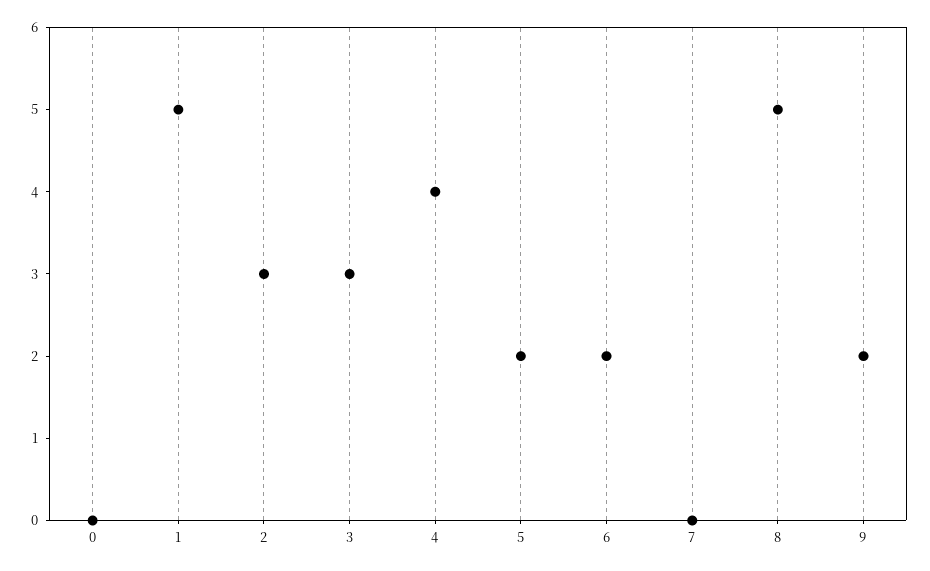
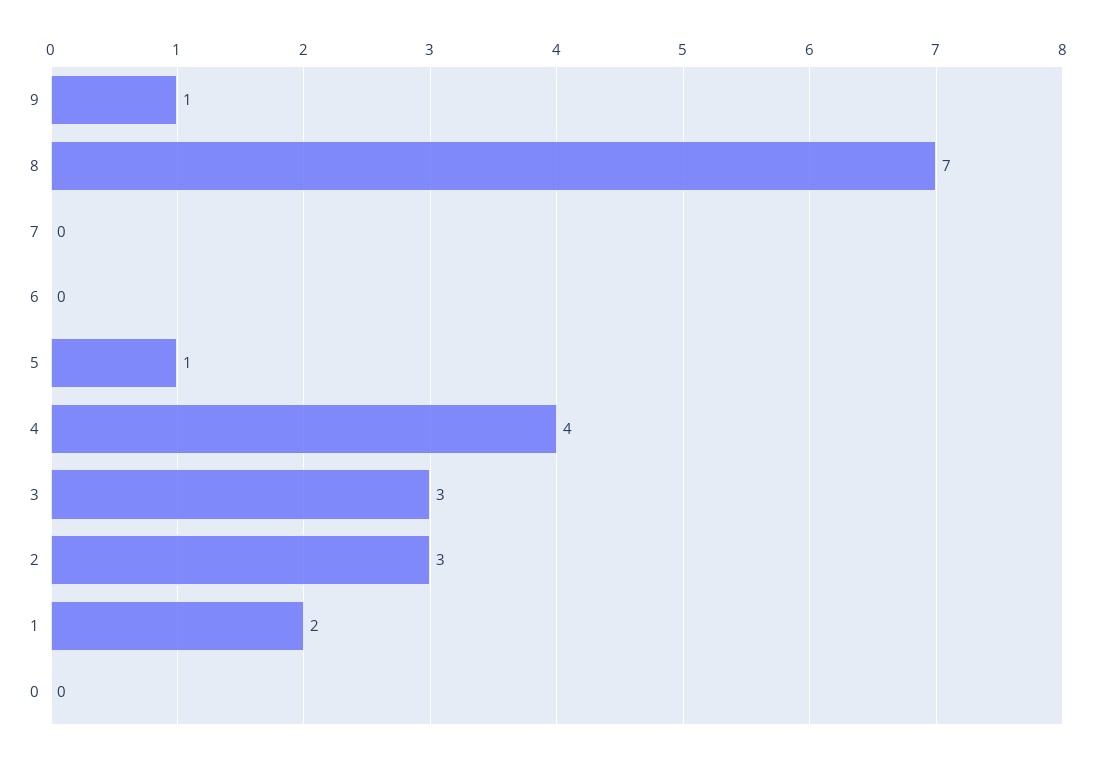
  {
    "0": 0,
-   "1": 5,
+   "1": 2,
    "2": 3,
    "3": 3,
    "4": 4,
-   "5": 2,
+   "5": 1,
-   "6": 2,
+   "6": 0,
    "7": 0,
-   "8": 5,
+   "8": 7,
-   "9": 2
+   "9": 1
  }

